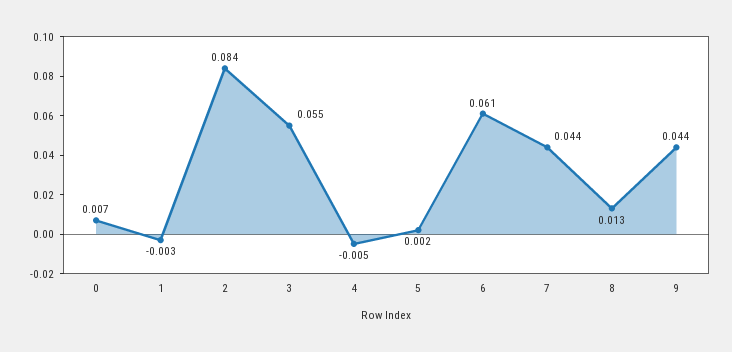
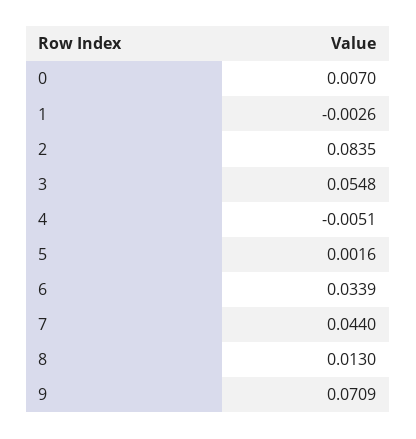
  {
    "0": 0.007,
    "1": -0.0026,
    "2": 0.0835,
    "3": 0.0548,
    "4": -0.0051,
    "5": 0.0016,
-   "6": 0.061,
+   "6": 0.0339,
    "7": 0.044,
    "8": 0.013,
-   "9": 0.044
+   "9": 0.0709
  }

